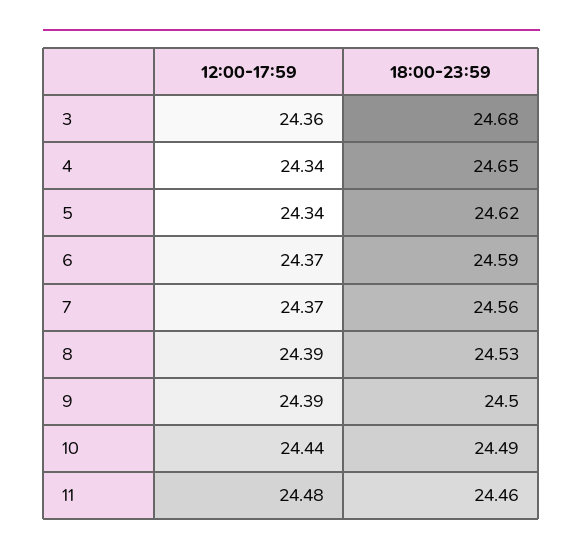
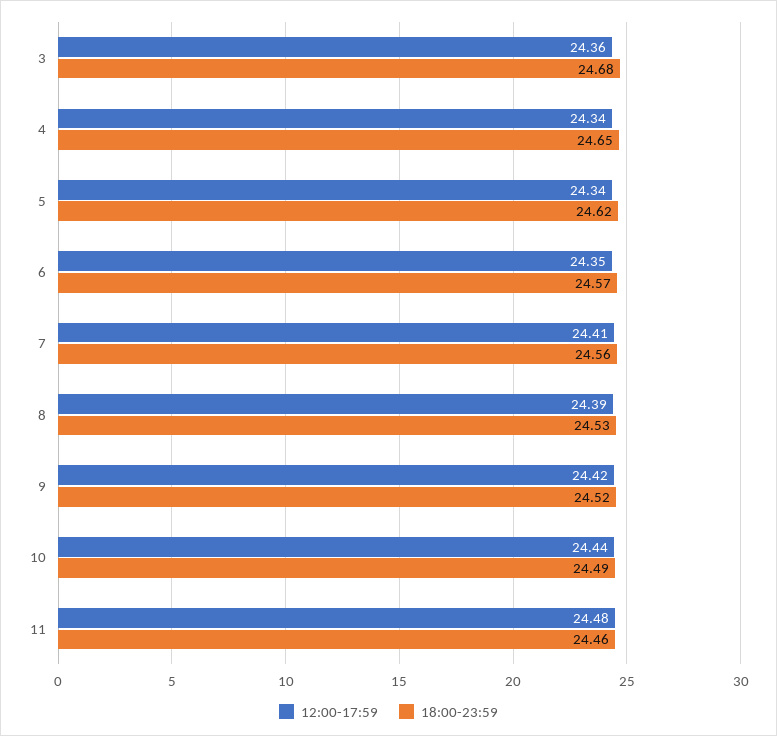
  {
    "12:00-17:59": {
      "3": 24.36,
      "4": 24.34,
      "5": 24.34,
-     "6": 24.37,
+     "6": 24.35,
-     "7": 24.37,
+     "7": 24.41,
      "8": 24.39,
-     "9": 24.39,
+     "9": 24.42,
      "10": 24.44,
      "11": 24.48
    },
    "18:00-23:59": {
      "3": 24.68,
      "4": 24.65,
      "5": 24.62,
-     "6": 24.59,
+     "6": 24.57,
      "7": 24.56,
      "8": 24.53,
-     "9": 24.5,
+     "9": 24.52,
      "10": 24.49,
      "11": 24.46
    }
  }

